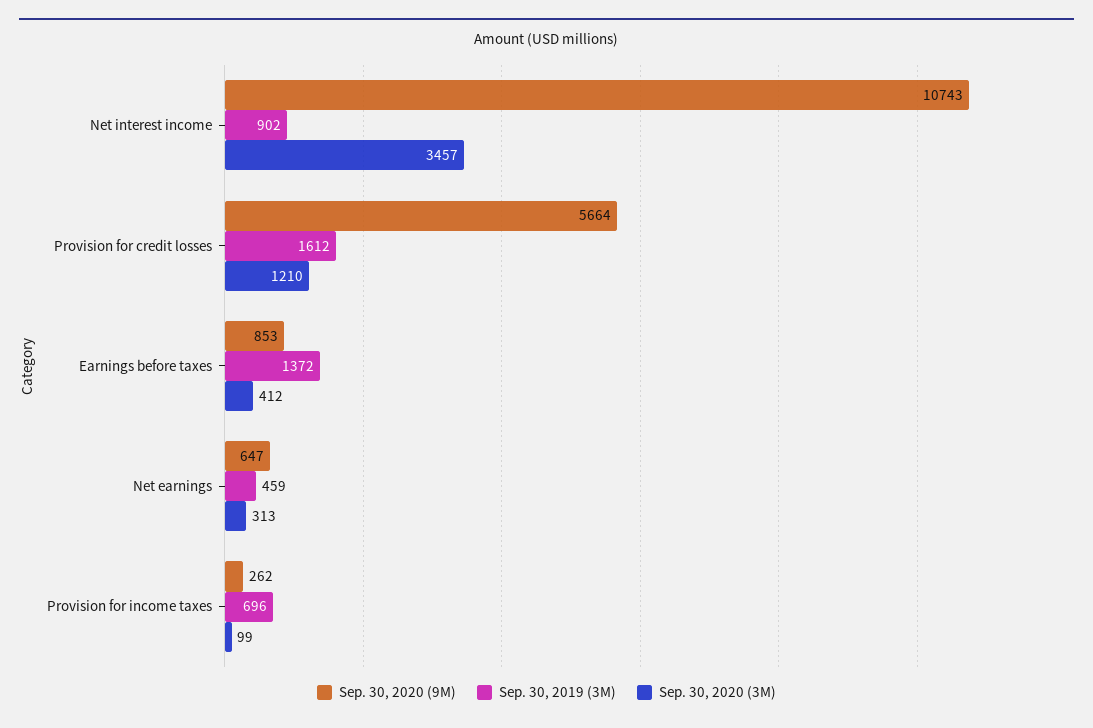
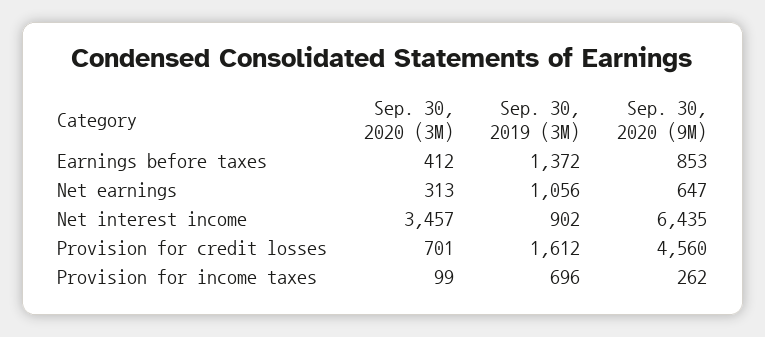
  {
    "Sep. 30, 2020 (9M)": {
-     "Net interest income": 10743,
+     "Net interest income": 6435,
-     "Provision for credit losses": 5664,
+     "Provision for credit losses": 4560,
      "Earnings before taxes": 853,
      "Net earnings": 647,
      "Provision for income taxes": 262
    },
    "Sep. 30, 2019 (3M)": {
      "Net interest income": 902,
      "Provision for credit losses": 1612,
      "Earnings before taxes": 1372,
-     "Net earnings": 459,
+     "Net earnings": 1056,
      "Provision for income taxes": 696
    },
    "Sep. 30, 2020 (3M)": {
      "Net interest income": 3457,
-     "Provision for credit losses": 1210,
+     "Provision for credit losses": 701,
      "Earnings before taxes": 412,
      "Net earnings": 313,
      "Provision for income taxes": 99
    }
  }

